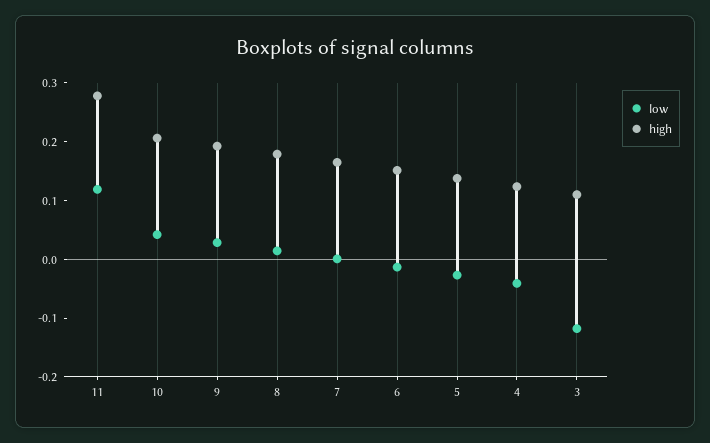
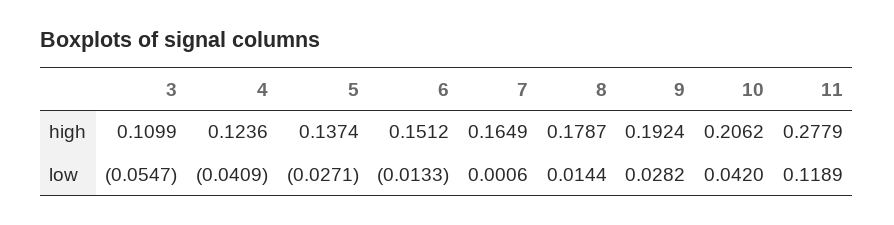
  {
    "low": {
      "11": 0.1189,
      "10": 0.042,
      "9": 0.0282,
      "8": 0.0144,
      "7": 0.0006,
      "6": -0.0133,
      "5": -0.0271,
      "4": -0.0409,
-     "3": -0.12
+     "3": -0.0547
    },
    "high": {
      "11": 0.2779,
      "10": 0.2062,
      "9": 0.1924,
      "8": 0.1787,
      "7": 0.1649,
      "6": 0.1512,
      "5": 0.1374,
      "4": 0.1236,
      "3": 0.1099
    }
  }

